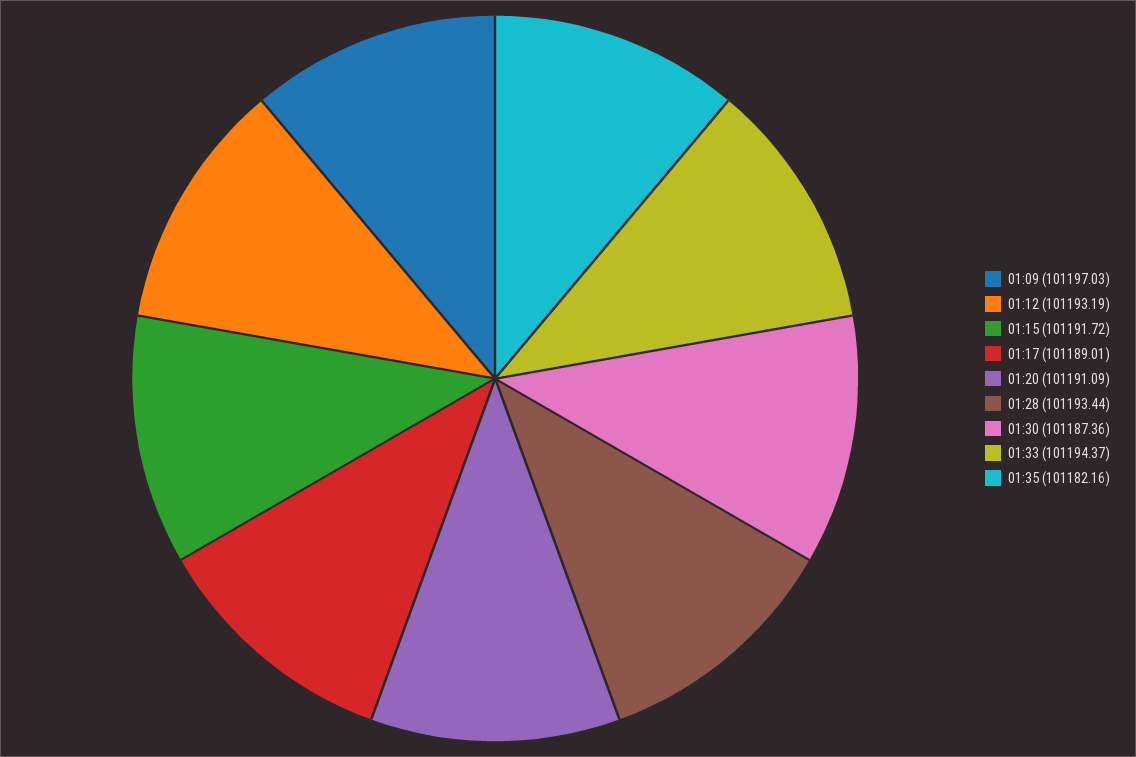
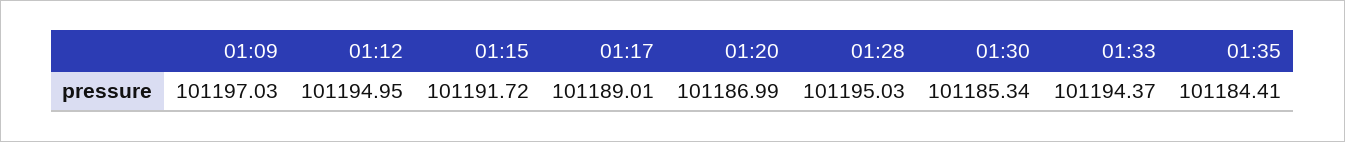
  {
    "01:09": 101197.03,
-   "01:12": 101193.19,
+   "01:12": 101194.95,
    "01:15": 101191.72,
    "01:17": 101189.01,
-   "01:20": 101191.09,
+   "01:20": 101186.99,
-   "01:28": 101193.44,
+   "01:28": 101195.03,
-   "01:30": 101187.36,
+   "01:30": 101185.34,
    "01:33": 101194.37,
-   "01:35": 101182.16
+   "01:35": 101184.41
  }

